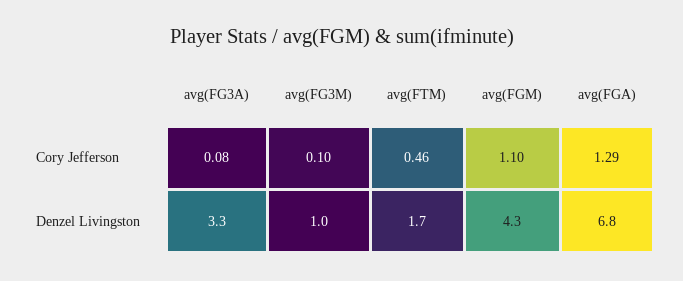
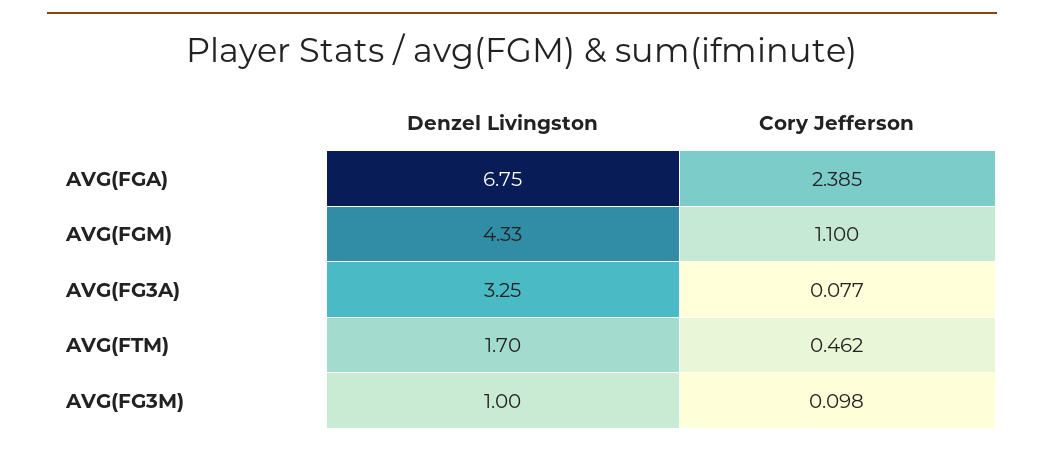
  {
    "avg(FG3A)": {
      "Cory Jefferson": 0.077,
      "Denzel Livingston": 3.25
    },
    "avg(FG3M)": {
      "Cory Jefferson": 0.098,
      "Denzel Livingston": 1
    },
    "avg(FTM)": {
      "Cory Jefferson": 0.462,
      "Denzel Livingston": 1.7
    },
    "avg(FGM)": {
      "Cory Jefferson": 1.1,
      "Denzel Livingston": 4.33
    },
    "avg(FGA)": {
-     "Cory Jefferson": 1.29,
+     "Cory Jefferson": 2.385,
      "Denzel Livingston": 6.75
    }
  }

